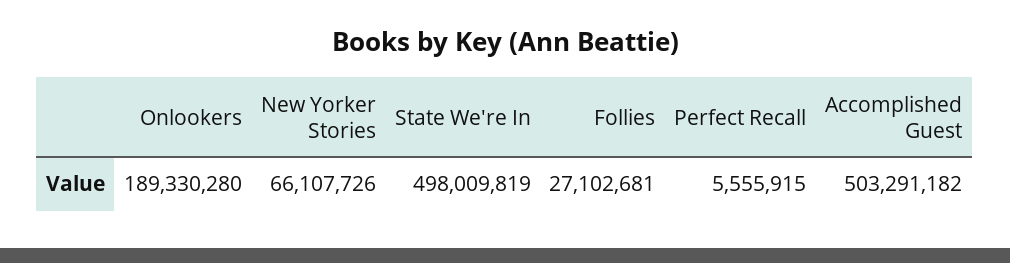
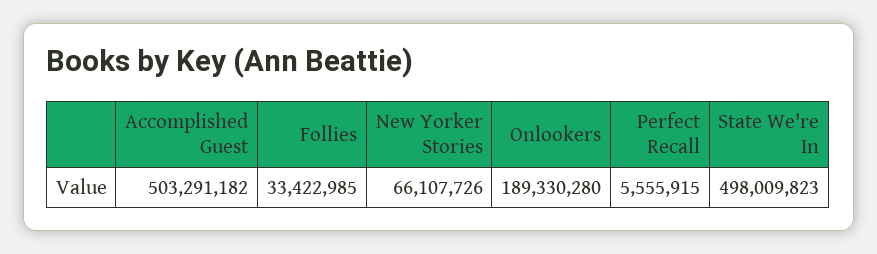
  {
    "Onlookers": 189330280,
    "New Yorker Stories": 66107726,
-   "State We're In": 498009819,
+   "State We're In": 498009823,
-   "Follies": 27102681,
+   "Follies": 33422985,
    "Perfect Recall": 5555915,
    "Accomplished Guest": 503291182
  }

